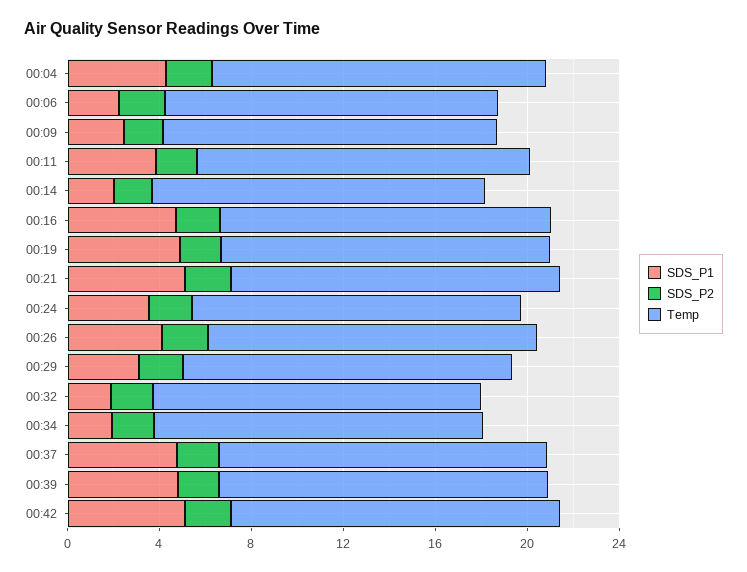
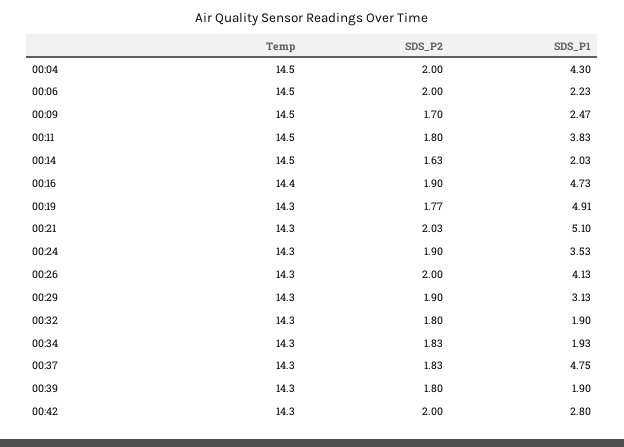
  {
    "SDS_P1": {
      "00:04": 4.3,
      "00:06": 2.23,
      "00:09": 2.47,
      "00:11": 3.83,
      "00:14": 2.03,
      "00:16": 4.73,
      "00:19": 4.91,
      "00:21": 5.1,
      "00:24": 3.53,
      "00:26": 4.13,
      "00:29": 3.13,
      "00:32": 1.9,
      "00:34": 1.93,
      "00:37": 4.75,
-     "00:39": 5,
+     "00:39": 1.9,
-     "00:42": 5
+     "00:42": 2.8
    },
    "SDS_P2": {
      "00:04": 2,
      "00:06": 2,
      "00:09": 1.7,
      "00:11": 1.8,
      "00:14": 1.63,
      "00:16": 1.9,
      "00:19": 1.77,
      "00:21": 2.03,
      "00:24": 1.9,
      "00:26": 2,
      "00:29": 1.9,
      "00:32": 1.8,
      "00:34": 1.83,
      "00:37": 1.83,
      "00:39": 1.8,
      "00:42": 2
    },
    "Temp": {
      "00:04": 14.5,
      "00:06": 14.5,
      "00:09": 14.5,
      "00:11": 14.5,
      "00:14": 14.5,
      "00:16": 14.4,
      "00:19": 14.3,
      "00:21": 14.3,
      "00:24": 14.3,
      "00:26": 14.3,
      "00:29": 14.3,
      "00:32": 14.3,
      "00:34": 14.3,
      "00:37": 14.3,
      "00:39": 14.3,
      "00:42": 14.3
    }
  }

